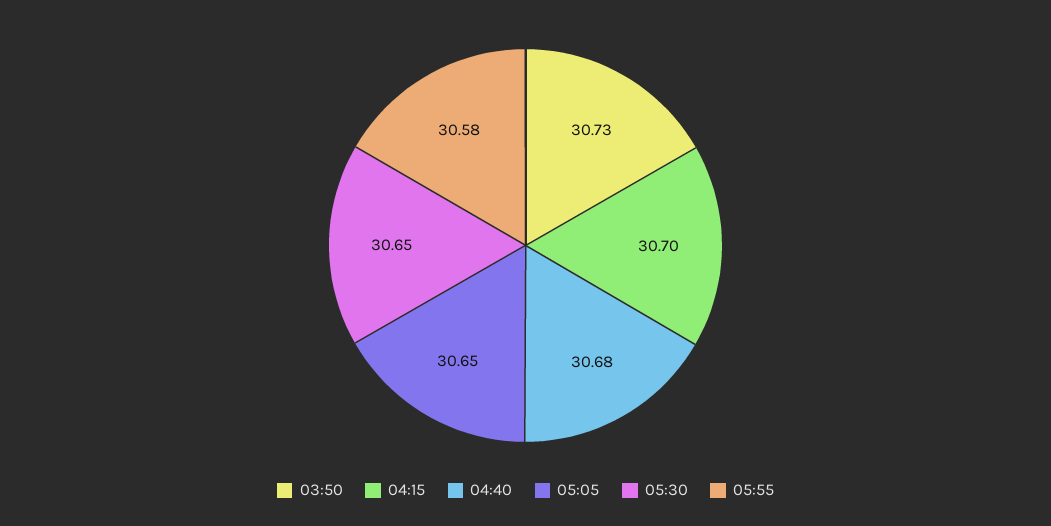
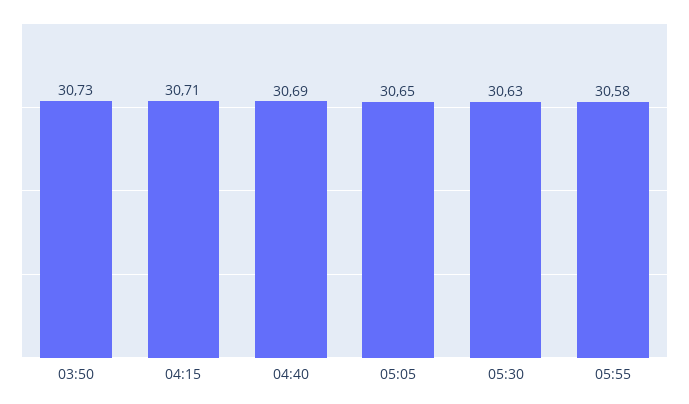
  {
    "03:50": 30.73,
-   "04:15": 30.7,
+   "04:15": 30.71,
-   "04:40": 30.68,
+   "04:40": 30.69,
    "05:05": 30.65,
-   "05:30": 30.65,
+   "05:30": 30.63,
    "05:55": 30.58
  }

